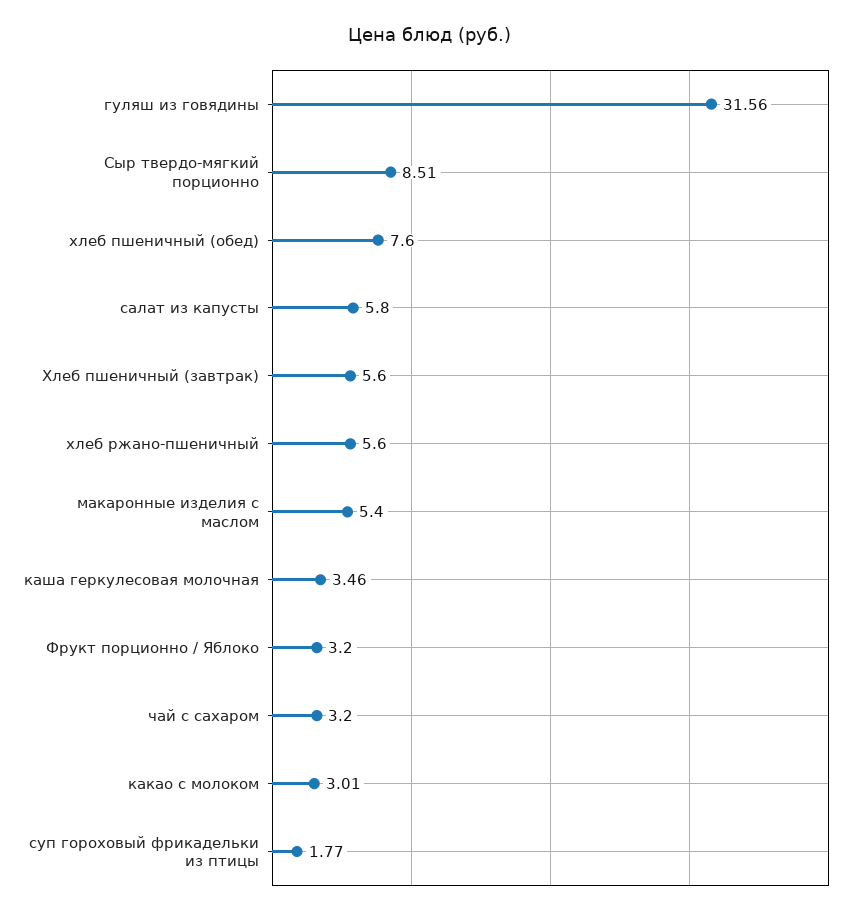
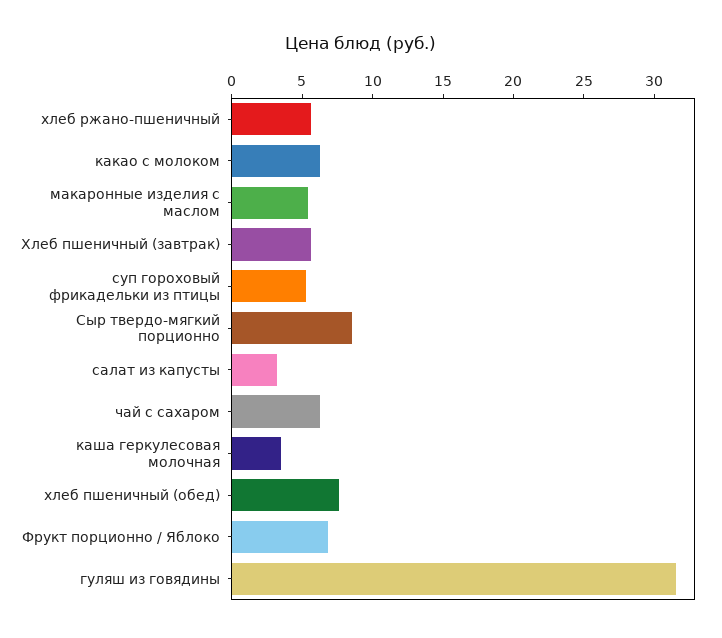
  {
    "гуляш из говядины": 31.56,
    "Сыр твердо-мягкий порционно": 8.51,
    "хлеб пшеничный (обед)": 7.6,
-   "салат из капусты": 5.8,
+   "салат из капусты": 3,
    "Хлеб пшеничный (завтрак)": 5.6,
    "хлеб ржано-пшеничный": 5.6,
    "макаронные изделия с маслом": 5.4,
    "каша геркулесовая молочная": 3.46,
-   "Фрукт порционно / Яблоко": 3.2,
+   "Фрукт порционно / Яблоко": 7,
-   "чай с сахаром": 3.2,
+   "чай с сахаром": 6,
-   "какао с молоком": 3.01,
+   "какао с молоком": 6,
-   "суп гороховый фрикадельки из птицы": 1.77
+   "суп гороховый фрикадельки из птицы": 5
  }

